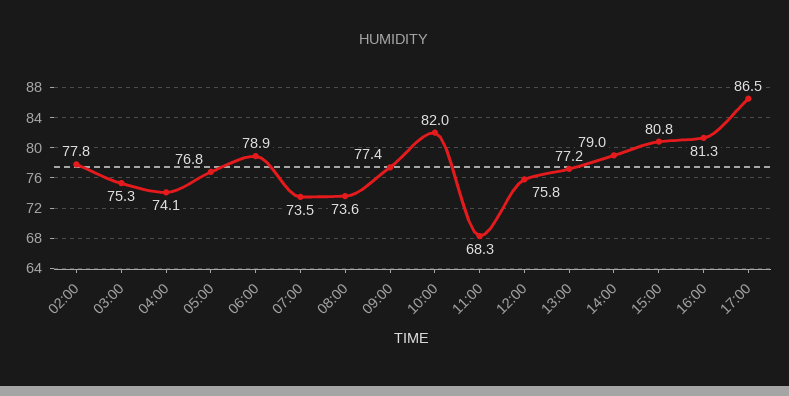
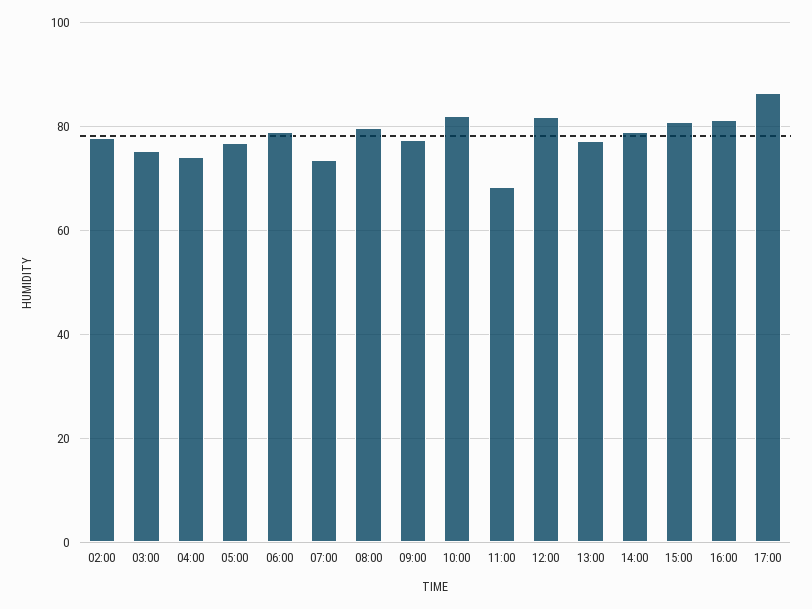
  {
    "02:00": 77.8,
    "03:00": 75.3,
    "04:00": 74.1,
    "05:00": 76.8,
    "06:00": 78.9,
    "07:00": 73.5,
-   "08:00": 73.6,
+   "08:00": 80,
    "09:00": 77.4,
    "10:00": 82,
    "11:00": 68.3,
-   "12:00": 75.8,
+   "12:00": 82,
    "13:00": 77.2,
    "14:00": 79,
    "15:00": 80.8,
    "16:00": 81.3,
    "17:00": 86.5
  }

